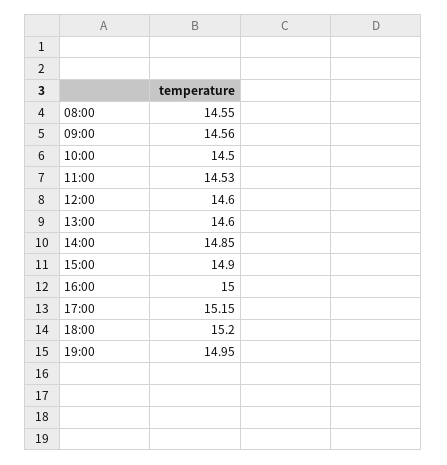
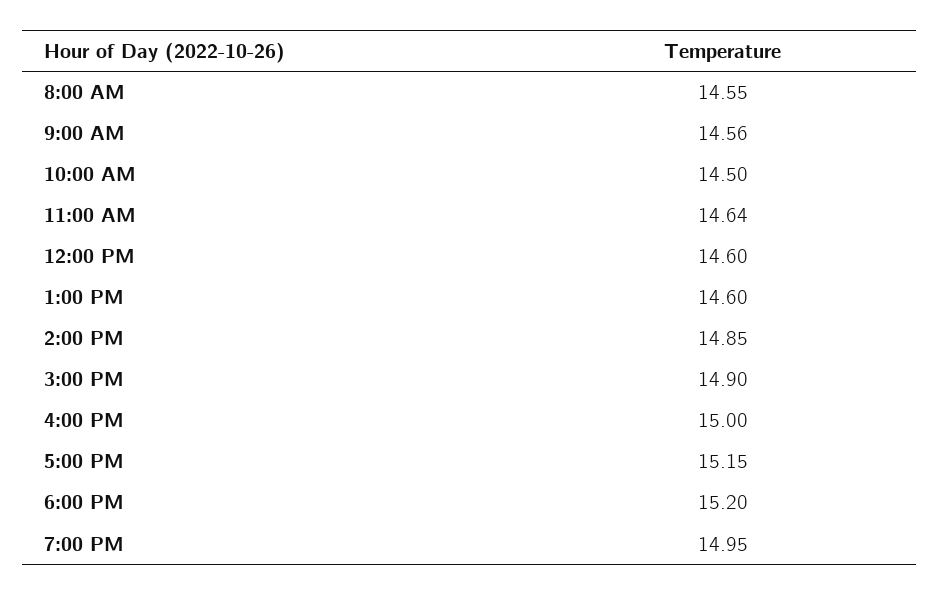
  {
    "08:00": 14.55,
    "09:00": 14.56,
    "10:00": 14.5,
-   "11:00": 14.53,
+   "11:00": 14.64,
    "12:00": 14.6,
    "13:00": 14.6,
    "14:00": 14.85,
    "15:00": 14.9,
    "16:00": 15,
    "17:00": 15.15,
    "18:00": 15.2,
    "19:00": 14.95
  }

